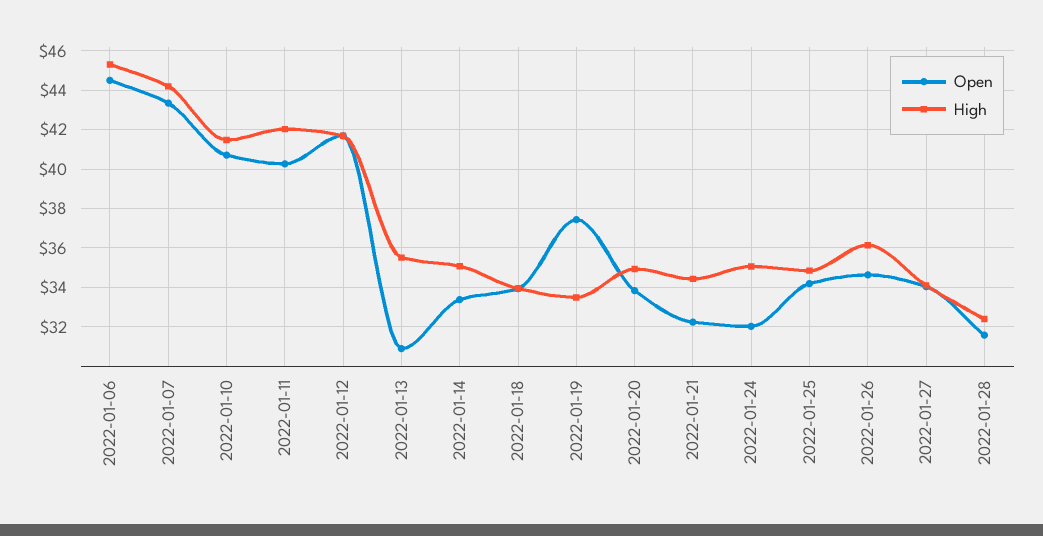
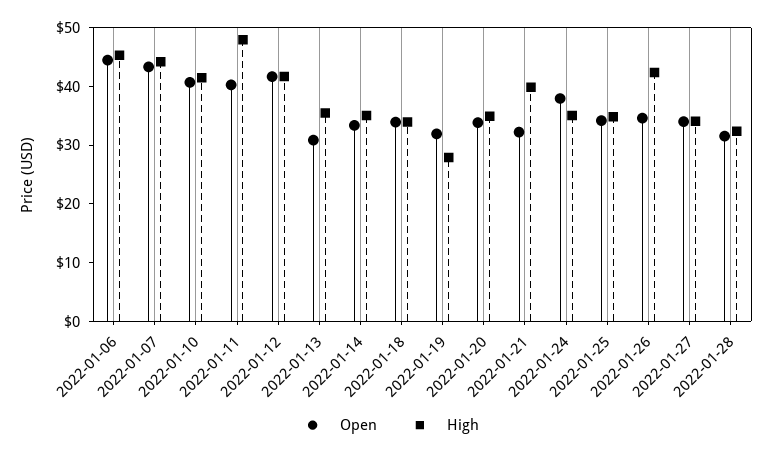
  {
    "Open": {
      "2022-01-06": 44.5,
      "2022-01-07": 43.5,
      "2022-01-10": 40.5,
      "2022-01-11": 40.5,
      "2022-01-12": 41.5,
      "2022-01-13": 31,
      "2022-01-14": 33.5,
      "2022-01-18": 34,
-     "2022-01-19": 37.5,
+     "2022-01-19": 32,
      "2022-01-20": 34,
      "2022-01-21": 32,
-     "2022-01-24": 32,
+     "2022-01-24": 38,
      "2022-01-25": 34,
      "2022-01-26": 34.5,
      "2022-01-27": 34,
      "2022-01-28": 31.5
    },
    "High": {
      "2022-01-06": 45.5,
      "2022-01-07": 44,
      "2022-01-10": 41.5,
-     "2022-01-11": 42,
+     "2022-01-11": 48,
      "2022-01-12": 41.5,
      "2022-01-13": 35.5,
      "2022-01-14": 35,
      "2022-01-18": 34,
-     "2022-01-19": 33.5,
+     "2022-01-19": 28,
      "2022-01-20": 35,
-     "2022-01-21": 34.5,
+     "2022-01-21": 40,
      "2022-01-24": 35,
      "2022-01-25": 35,
-     "2022-01-26": 36,
+     "2022-01-26": 42,
      "2022-01-27": 34,
      "2022-01-28": 32.5
    }
  }

